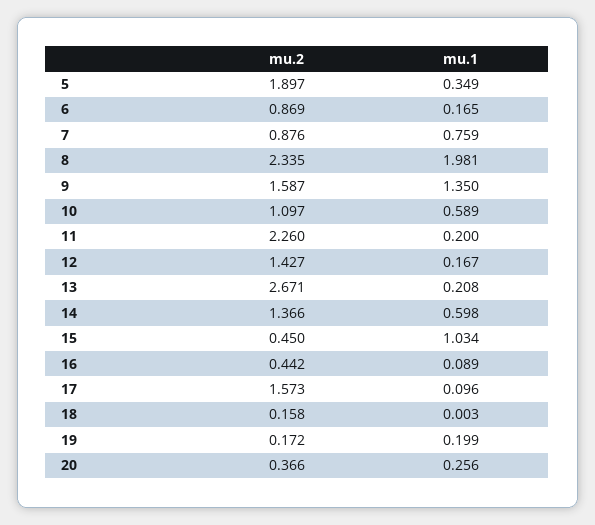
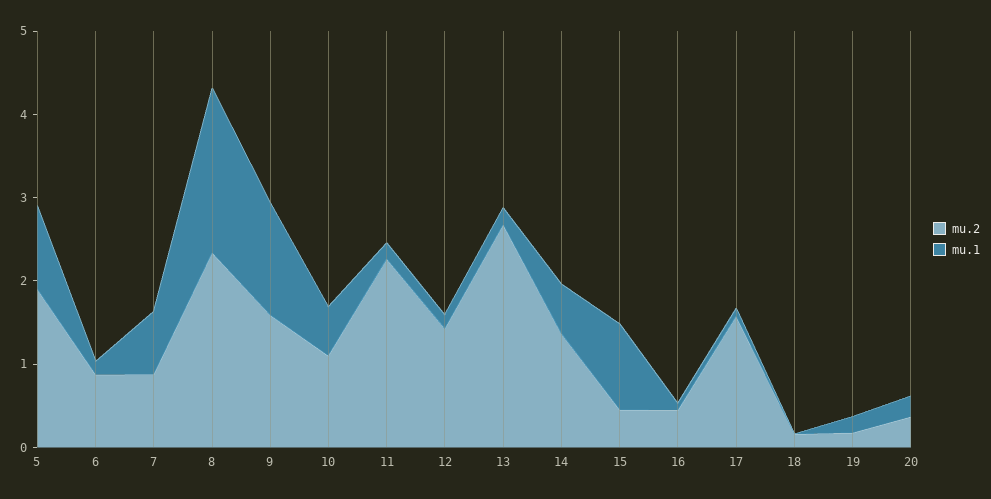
  {
    "mu.2": {
      "5": 1.897,
      "6": 0.869,
      "7": 0.876,
      "8": 2.335,
      "9": 1.587,
      "10": 1.097,
      "11": 2.26,
      "12": 1.427,
      "13": 2.671,
      "14": 1.366,
      "15": 0.45,
      "16": 0.442,
      "17": 1.573,
      "18": 0.158,
      "19": 0.172,
      "20": 0.366
    },
    "mu.1": {
-     "5": 0.349,
+     "5": 1,
      "6": 0.165,
      "7": 0.759,
      "8": 1.981,
      "9": 1.35,
      "10": 0.589,
      "11": 0.2,
      "12": 0.167,
      "13": 0.208,
      "14": 0.598,
      "15": 1.034,
      "16": 0.089,
      "17": 0.096,
      "18": 0.003,
      "19": 0.199,
      "20": 0.256
    }
  }

